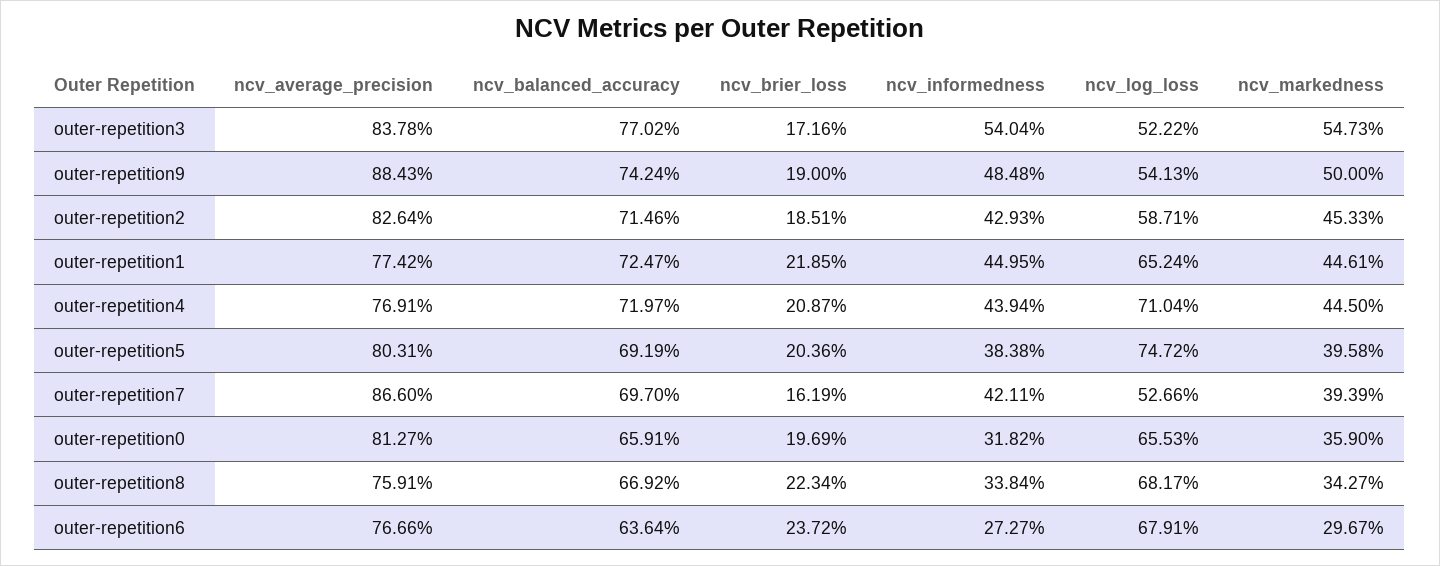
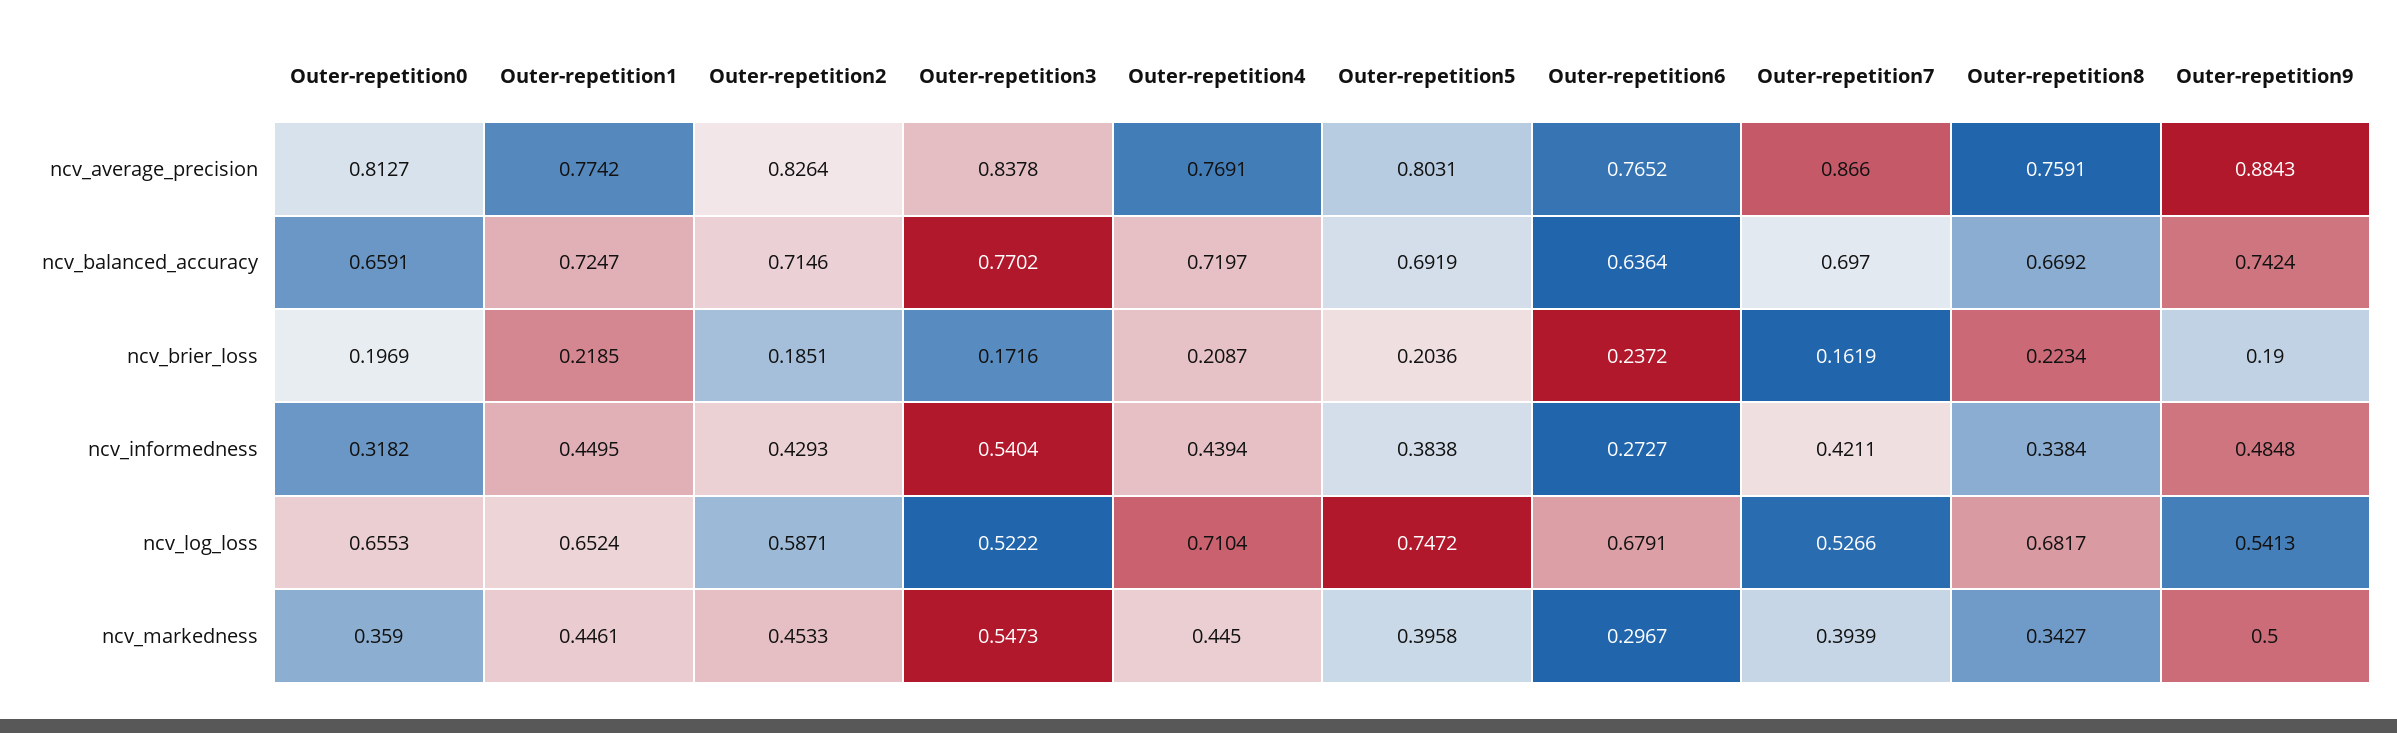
  {
    "ncv_average_precision": {
      "outer-repetition3": 0.8378,
      "outer-repetition9": 0.8843,
      "outer-repetition2": 0.8264,
      "outer-repetition1": 0.7742,
      "outer-repetition4": 0.7691,
      "outer-repetition5": 0.8031,
      "outer-repetition7": 0.866,
      "outer-repetition0": 0.8127,
      "outer-repetition8": 0.7591,
-     "outer-repetition6": 0.7666
+     "outer-repetition6": 0.7652
    },
    "ncv_balanced_accuracy": {
      "outer-repetition3": 0.7702,
      "outer-repetition9": 0.7424,
      "outer-repetition2": 0.7146,
      "outer-repetition1": 0.7247,
      "outer-repetition4": 0.7197,
      "outer-repetition5": 0.6919,
      "outer-repetition7": 0.697,
      "outer-repetition0": 0.6591,
      "outer-repetition8": 0.6692,
      "outer-repetition6": 0.6364
    },
    "ncv_brier_loss": {
      "outer-repetition3": 0.1716,
      "outer-repetition9": 0.19,
      "outer-repetition2": 0.1851,
      "outer-repetition1": 0.2185,
      "outer-repetition4": 0.2087,
      "outer-repetition5": 0.2036,
      "outer-repetition7": 0.1619,
      "outer-repetition0": 0.1969,
      "outer-repetition8": 0.2234,
      "outer-repetition6": 0.2372
    },
    "ncv_informedness": {
      "outer-repetition3": 0.5404,
      "outer-repetition9": 0.4848,
      "outer-repetition2": 0.4293,
      "outer-repetition1": 0.4495,
      "outer-repetition4": 0.4394,
      "outer-repetition5": 0.3838,
      "outer-repetition7": 0.4211,
      "outer-repetition0": 0.3182,
      "outer-repetition8": 0.3384,
      "outer-repetition6": 0.2727
    },
    "ncv_log_loss": {
      "outer-repetition3": 0.5222,
      "outer-repetition9": 0.5413,
      "outer-repetition2": 0.5871,
      "outer-repetition1": 0.6524,
      "outer-repetition4": 0.7104,
      "outer-repetition5": 0.7472,
      "outer-repetition7": 0.5266,
      "outer-repetition0": 0.6553,
      "outer-repetition8": 0.6817,
      "outer-repetition6": 0.6791
    },
    "ncv_markedness": {
      "outer-repetition3": 0.5473,
      "outer-repetition9": 0.5,
      "outer-repetition2": 0.4533,
      "outer-repetition1": 0.4461,
      "outer-repetition4": 0.445,
      "outer-repetition5": 0.3958,
      "outer-repetition7": 0.3939,
      "outer-repetition0": 0.359,
      "outer-repetition8": 0.3427,
      "outer-repetition6": 0.2967
    }
  }

